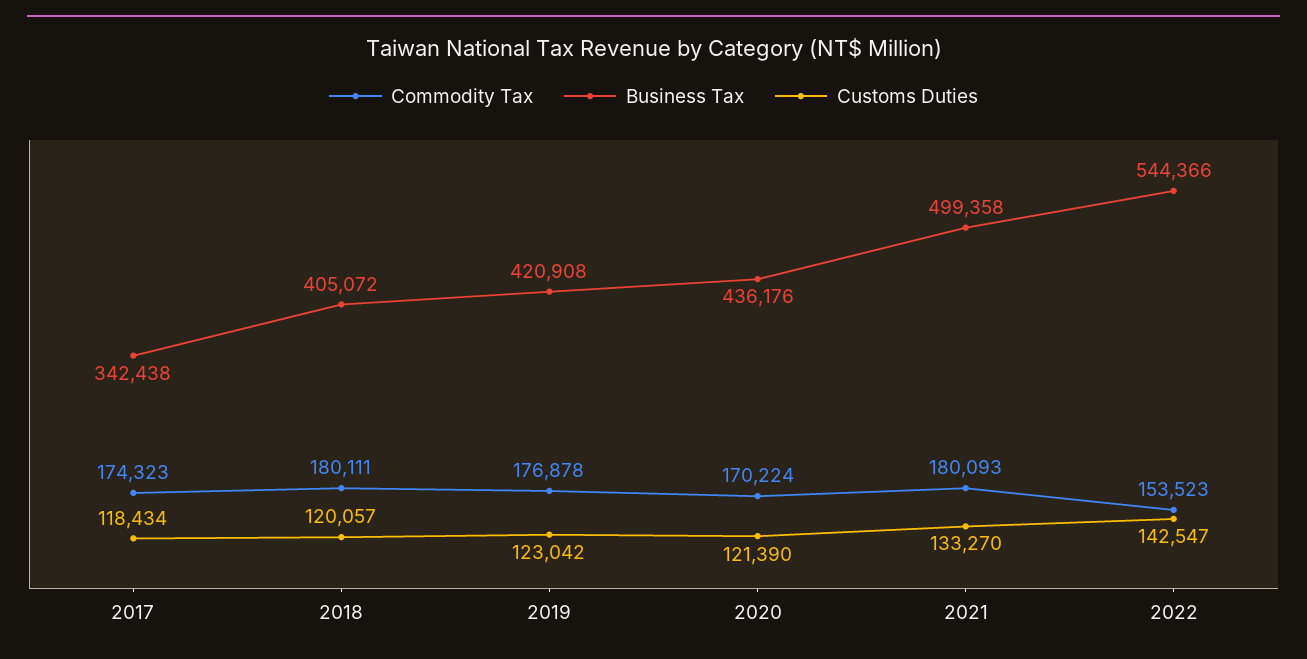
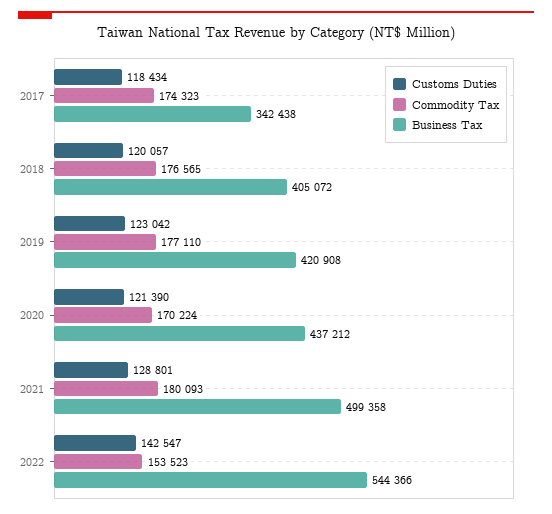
  {
    "Commodity Tax": {
      "2017": 174323,
-     "2018": 180111,
+     "2018": 176565,
-     "2019": 176878,
+     "2019": 177110,
      "2020": 170224,
      "2021": 180093,
      "2022": 153523
    },
    "Business Tax": {
      "2017": 342438,
      "2018": 405072,
      "2019": 420908,
-     "2020": 436176,
+     "2020": 437212,
      "2021": 499358,
      "2022": 544366
    },
    "Customs Duties": {
      "2017": 118434,
      "2018": 120057,
      "2019": 123042,
      "2020": 121390,
-     "2021": 133270,
+     "2021": 128801,
      "2022": 142547
    }
  }

